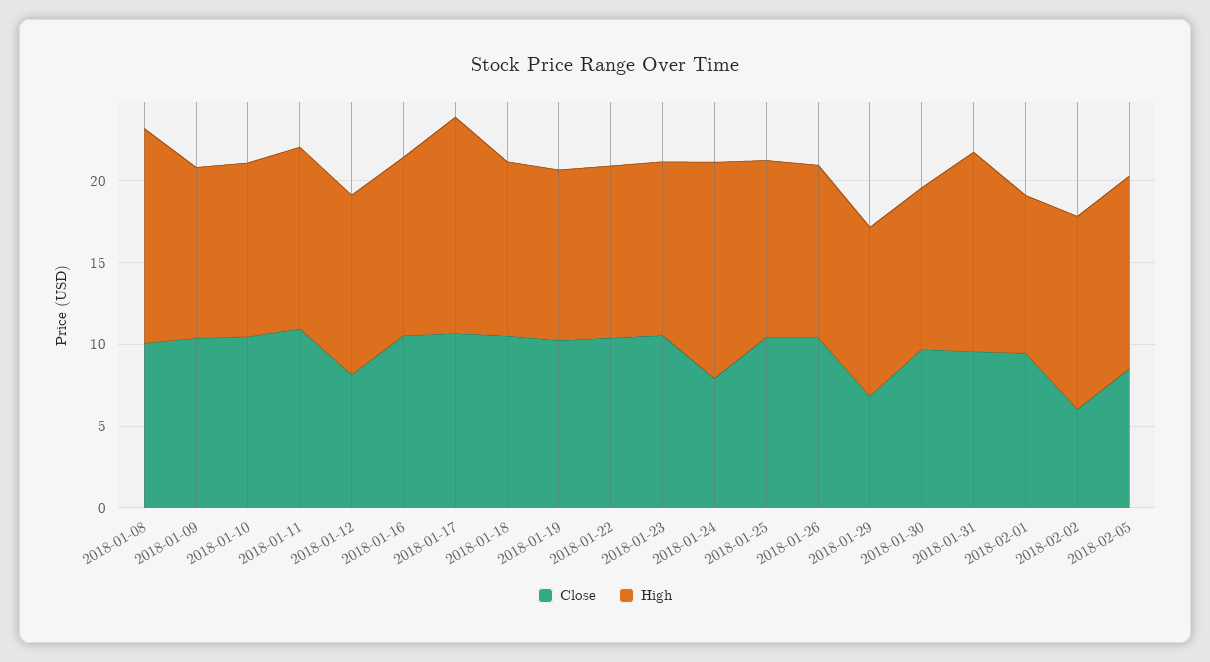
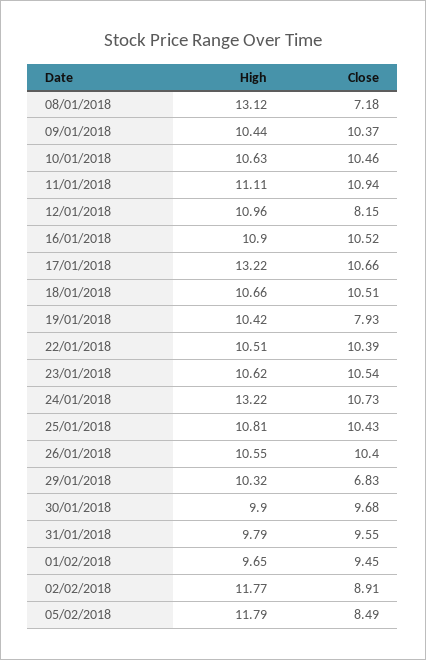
  {
    "Close": {
-     "2018-01-08": 10,
+     "2018-01-08": 7.18,
      "2018-01-09": 10.37,
      "2018-01-10": 10.46,
      "2018-01-11": 10.94,
      "2018-01-12": 8.15,
      "2018-01-16": 10.52,
      "2018-01-17": 10.66,
      "2018-01-18": 10.51,
-     "2018-01-19": 10,
+     "2018-01-19": 7.93,
      "2018-01-22": 10.39,
      "2018-01-23": 10.54,
-     "2018-01-24": 8,
+     "2018-01-24": 10.73,
      "2018-01-25": 10.43,
      "2018-01-26": 10.4,
      "2018-01-29": 6.83,
      "2018-01-30": 9.68,
      "2018-01-31": 9.55,
      "2018-02-01": 9.45,
-     "2018-02-02": 6,
+     "2018-02-02": 8.91,
      "2018-02-05": 8.49
    },
    "High": {
      "2018-01-08": 13.12,
      "2018-01-09": 10.44,
      "2018-01-10": 10.63,
      "2018-01-11": 11.11,
      "2018-01-12": 10.96,
      "2018-01-16": 10.9,
      "2018-01-17": 13.22,
      "2018-01-18": 10.66,
      "2018-01-19": 10.42,
      "2018-01-22": 10.51,
      "2018-01-23": 10.62,
      "2018-01-24": 13.22,
      "2018-01-25": 10.81,
      "2018-01-26": 10.55,
      "2018-01-29": 10.32,
      "2018-01-30": 9.9,
-     "2018-01-31": 12,
+     "2018-01-31": 9.79,
      "2018-02-01": 9.65,
      "2018-02-02": 11.77,
      "2018-02-05": 11.79
    }
  }

